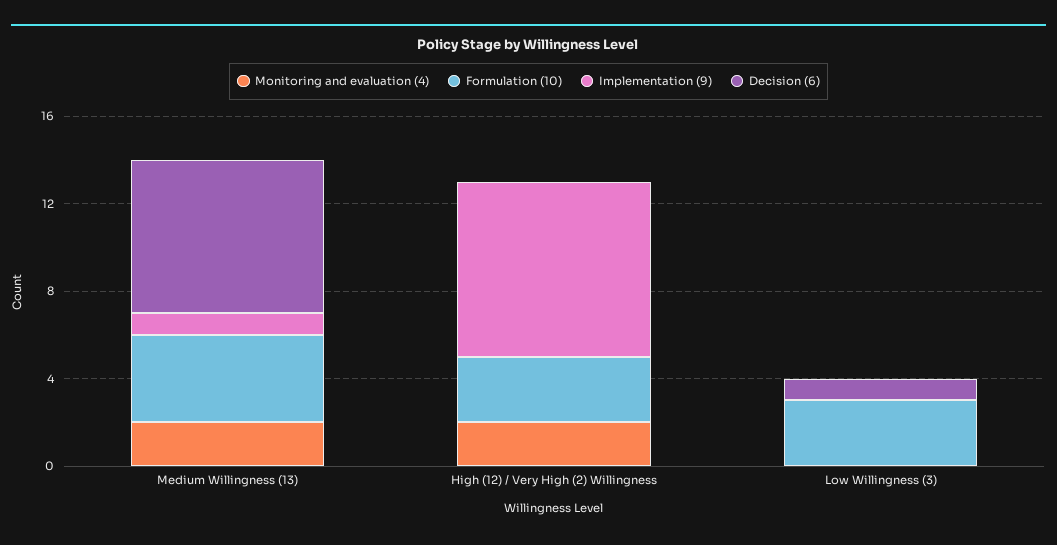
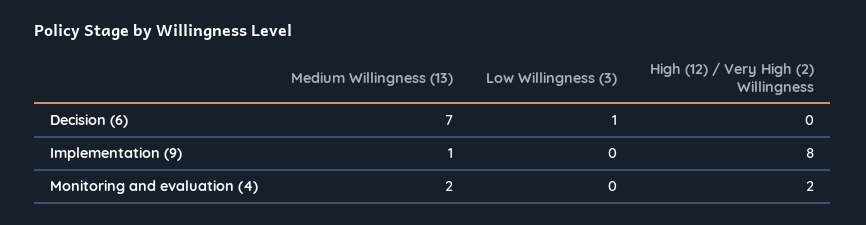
  {
    "Monitoring and evaluation (4)": {
      "Medium Willingness (13)": 2,
      "High (12) / Very High (2) Willingness": 2,
      "Low Willingness (3)": 0
    },
-   "Formulation (10)": {
-     "Medium Willingness (13)": 4,
-     "High (12) / Very High (2) Willingness": 3,
-     "Low Willingness (3)": 3
-   },
    "Implementation (9)": {
      "Medium Willingness (13)": 1,
      "High (12) / Very High (2) Willingness": 8,
      "Low Willingness (3)": 0
    },
    "Decision (6)": {
      "Medium Willingness (13)": 7,
      "High (12) / Very High (2) Willingness": 0,
      "Low Willingness (3)": 1
    }
  }

